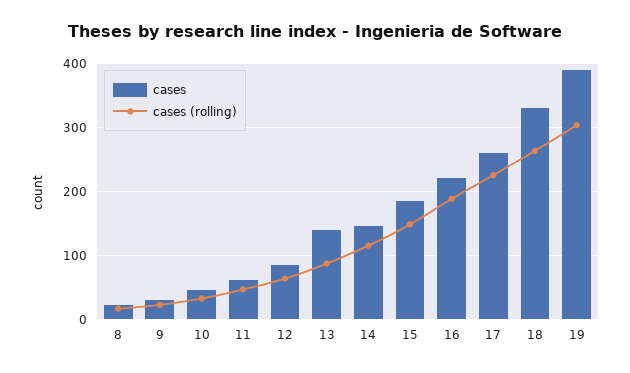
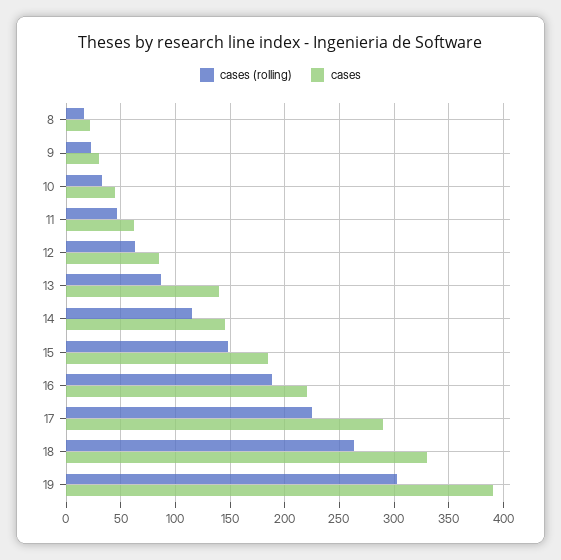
  {
    "cases": {
      "8": 20,
      "9": 30,
      "10": 50,
      "11": 60,
      "12": 90,
      "13": 140,
      "14": 150,
      "15": 190,
      "16": 220,
-     "17": 260,
+     "17": 290,
      "18": 330,
      "19": 390
    },
    "cases (rolling)": {
      "8": 20,
      "9": 20,
      "10": 30,
      "11": 50,
      "12": 60,
      "13": 90,
      "14": 120,
      "15": 150,
      "16": 190,
      "17": 230,
      "18": 260,
      "19": 300
    }
  }

